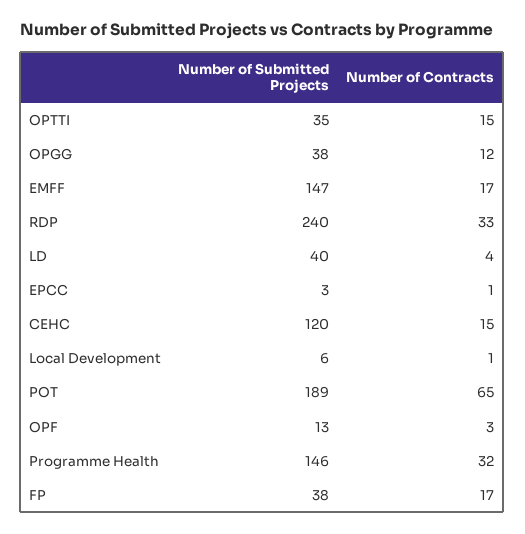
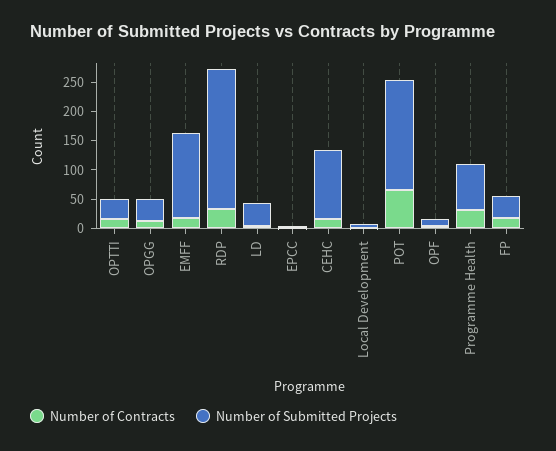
  {
    "Number of Submitted Projects": {
      "OPTTI": 35,
      "OPGG": 38,
      "EMFF": 147,
      "RDP": 240,
      "LD": 40,
      "EPCC": 3,
      "CEHC": 120,
      "Local Development": 6,
      "POT": 189,
      "OPF": 13,
-     "Programme Health": 146,
+     "Programme Health": 75,
      "FP": 38
    },
    "Number of Contracts": {
      "OPTTI": 15,
      "OPGG": 12,
      "EMFF": 17,
      "RDP": 33,
      "LD": 4,
      "EPCC": 1,
      "CEHC": 15,
      "Local Development": 1,
      "POT": 65,
      "OPF": 3,
      "Programme Health": 32,
      "FP": 17
    }
  }

